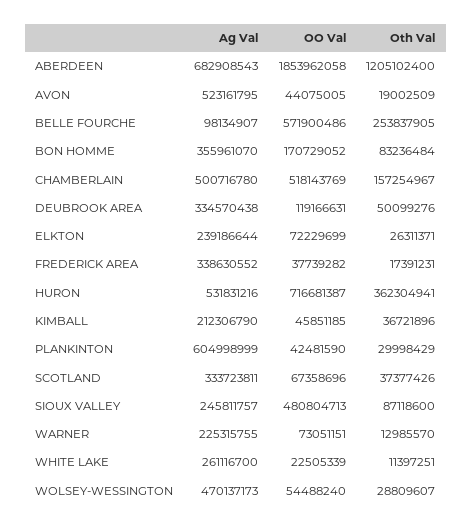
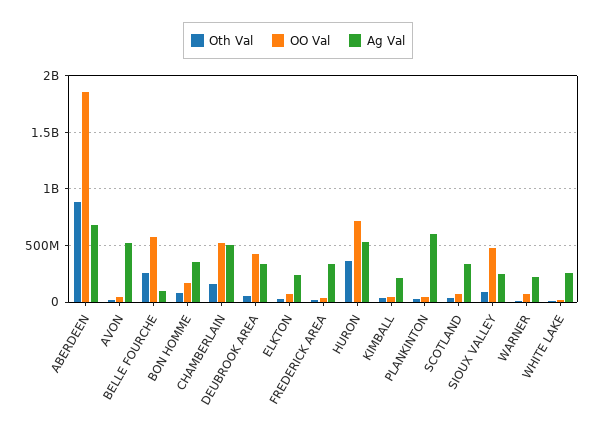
  {
    "Ag Val": {
      "ABERDEEN": 682908543,
      "AVON": 523161795,
      "BELLE FOURCHE": 98134907,
      "BON HOMME": 355961070,
      "CHAMBERLAIN": 500716780,
      "DEUBROOK AREA": 334570438,
      "ELKTON": 239186644,
      "FREDERICK AREA": 338630552,
      "HURON": 531831216,
      "KIMBALL": 212306790,
      "PLANKINTON": 604998999,
      "SCOTLAND": 333723811,
      "SIOUX VALLEY": 245811757,
      "WARNER": 225315755,
-     "WHITE LAKE": 261116700,
+     "WHITE LAKE": 261116700
-     "WOLSEY-WESSINGTON": 470137173
    },
    "OO Val": {
      "ABERDEEN": 1853962058,
      "AVON": 44075005,
      "BELLE FOURCHE": 571900486,
      "BON HOMME": 170729052,
      "CHAMBERLAIN": 518143769,
-     "DEUBROOK AREA": 119166631,
+     "DEUBROOK AREA": 400000000,
      "ELKTON": 72229699,
      "FREDERICK AREA": 37739282,
      "HURON": 716681387,
      "KIMBALL": 45851185,
      "PLANKINTON": 42481590,
      "SCOTLAND": 67358696,
      "SIOUX VALLEY": 480804713,
      "WARNER": 73051151,
-     "WHITE LAKE": 22505339,
+     "WHITE LAKE": 22505339
-     "WOLSEY-WESSINGTON": 54488240
    },
    "Oth Val": {
-     "ABERDEEN": 1205102400,
+     "ABERDEEN": 900000000,
      "AVON": 19002509,
      "BELLE FOURCHE": 253837905,
      "BON HOMME": 83236484,
      "CHAMBERLAIN": 157254967,
      "DEUBROOK AREA": 50099276,
      "ELKTON": 26311371,
      "FREDERICK AREA": 17391231,
      "HURON": 362304941,
      "KIMBALL": 36721896,
      "PLANKINTON": 29998429,
      "SCOTLAND": 37377426,
      "SIOUX VALLEY": 87118600,
      "WARNER": 12985570,
-     "WHITE LAKE": 11397251,
+     "WHITE LAKE": 11397251
-     "WOLSEY-WESSINGTON": 28809607
    }
  }

